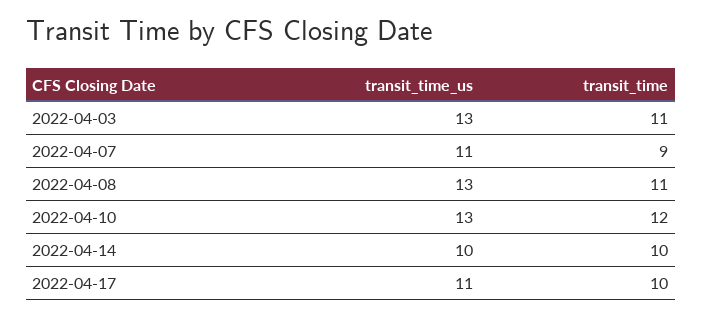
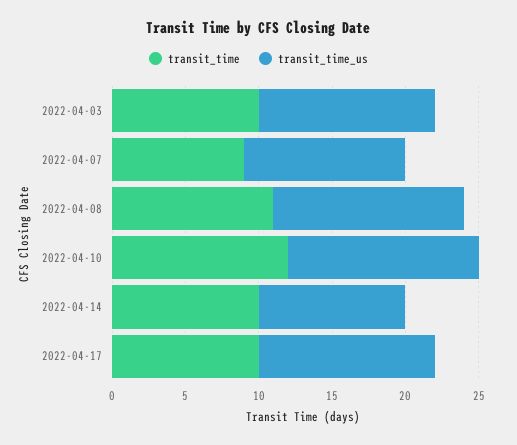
  {
    "transit_time_us": {
-     "2022-04-03": 13,
+     "2022-04-03": 12,
      "2022-04-07": 11,
      "2022-04-08": 13,
      "2022-04-10": 13,
      "2022-04-14": 10,
-     "2022-04-17": 11
+     "2022-04-17": 12
    },
    "transit_time": {
-     "2022-04-03": 11,
+     "2022-04-03": 10,
      "2022-04-07": 9,
      "2022-04-08": 11,
      "2022-04-10": 12,
      "2022-04-14": 10,
      "2022-04-17": 10
    }
  }

